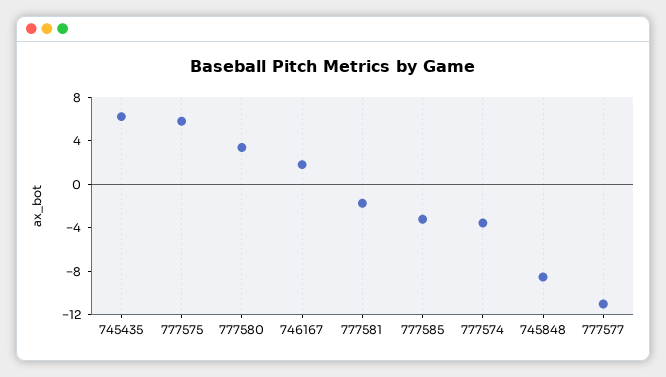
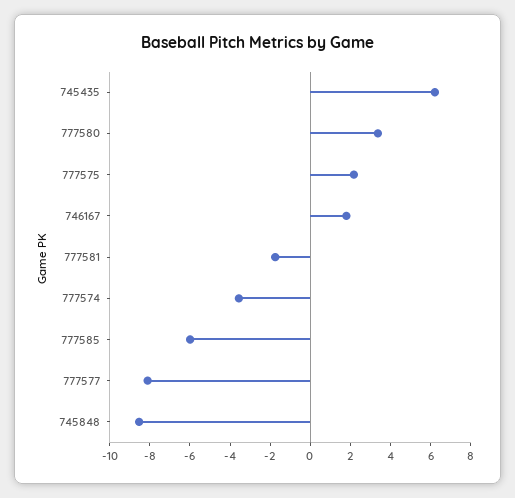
  {
    "745435": 6,
-   "777575": 6,
+   "777575": 2,
    "777580": 3.5,
    "746167": 2,
    "777581": -2,
-   "777585": -3,
+   "777585": -6,
    "777574": -3.5,
    "745848": -8.5,
-   "777577": -11
+   "777577": -8
  }

